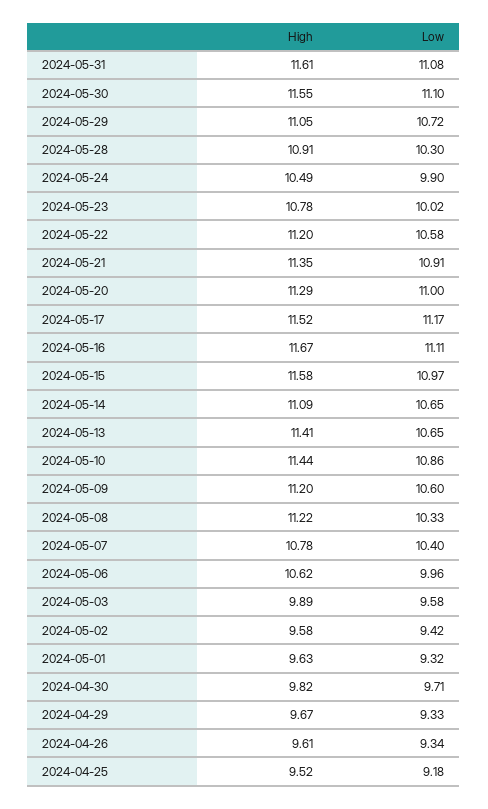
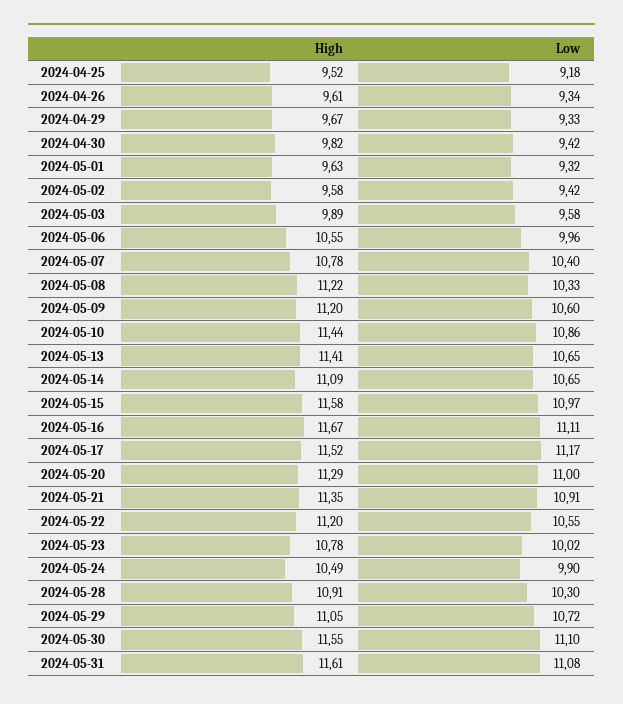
  {
    "High": {
      "2024-05-31": 11.61,
      "2024-05-30": 11.55,
      "2024-05-29": 11.05,
      "2024-05-28": 10.91,
      "2024-05-24": 10.49,
      "2024-05-23": 10.78,
      "2024-05-22": 11.2,
      "2024-05-21": 11.35,
      "2024-05-20": 11.29,
      "2024-05-17": 11.52,
      "2024-05-16": 11.67,
      "2024-05-15": 11.58,
      "2024-05-14": 11.09,
      "2024-05-13": 11.41,
      "2024-05-10": 11.44,
      "2024-05-09": 11.2,
      "2024-05-08": 11.22,
      "2024-05-07": 10.78,
-     "2024-05-06": 10.62,
+     "2024-05-06": 10.55,
      "2024-05-03": 9.89,
      "2024-05-02": 9.58,
      "2024-05-01": 9.63,
      "2024-04-30": 9.82,
      "2024-04-29": 9.67,
      "2024-04-26": 9.61,
      "2024-04-25": 9.52
    },
    "Low": {
      "2024-05-31": 11.08,
      "2024-05-30": 11.1,
      "2024-05-29": 10.72,
      "2024-05-28": 10.3,
      "2024-05-24": 9.9,
      "2024-05-23": 10.02,
-     "2024-05-22": 10.58,
+     "2024-05-22": 10.55,
      "2024-05-21": 10.91,
      "2024-05-20": 11,
      "2024-05-17": 11.17,
      "2024-05-16": 11.11,
      "2024-05-15": 10.97,
      "2024-05-14": 10.65,
      "2024-05-13": 10.65,
      "2024-05-10": 10.86,
      "2024-05-09": 10.6,
      "2024-05-08": 10.33,
      "2024-05-07": 10.4,
      "2024-05-06": 9.96,
      "2024-05-03": 9.58,
      "2024-05-02": 9.42,
      "2024-05-01": 9.32,
-     "2024-04-30": 9.71,
+     "2024-04-30": 9.42,
      "2024-04-29": 9.33,
      "2024-04-26": 9.34,
      "2024-04-25": 9.18
    }
  }

